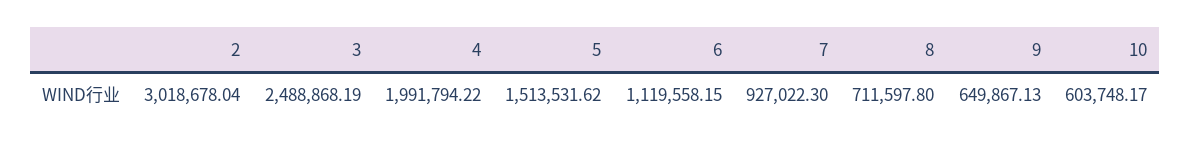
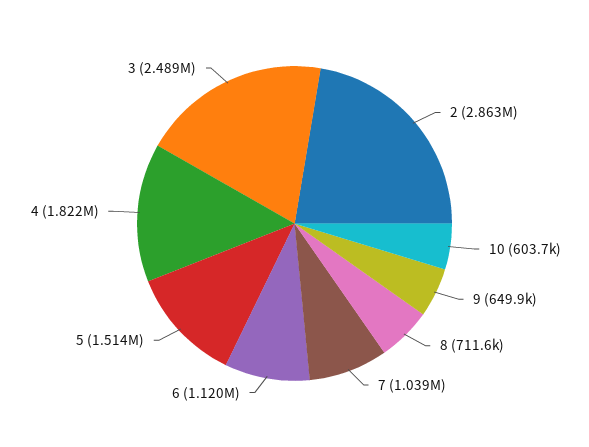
  {
-   "2": 3018678.04,
+   "2": 2863000,
    "3": 2488868.19,
-   "4": 1991794.22,
+   "4": 1822000,
    "5": 1513531.62,
    "6": 1119558.15,
-   "7": 927022.3,
+   "7": 1039000,
    "8": 711597.8,
    "9": 649867.13,
    "10": 603748.17
  }

